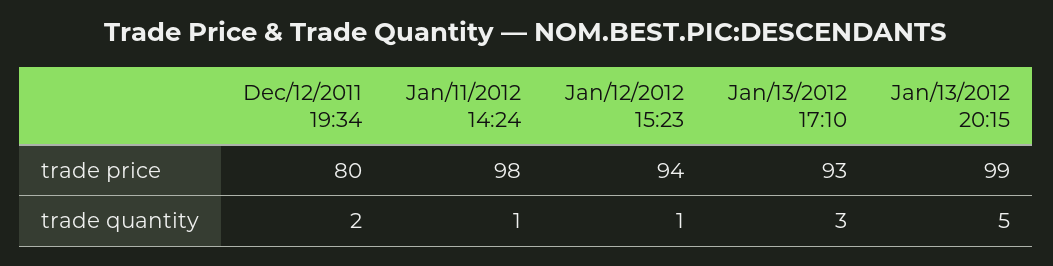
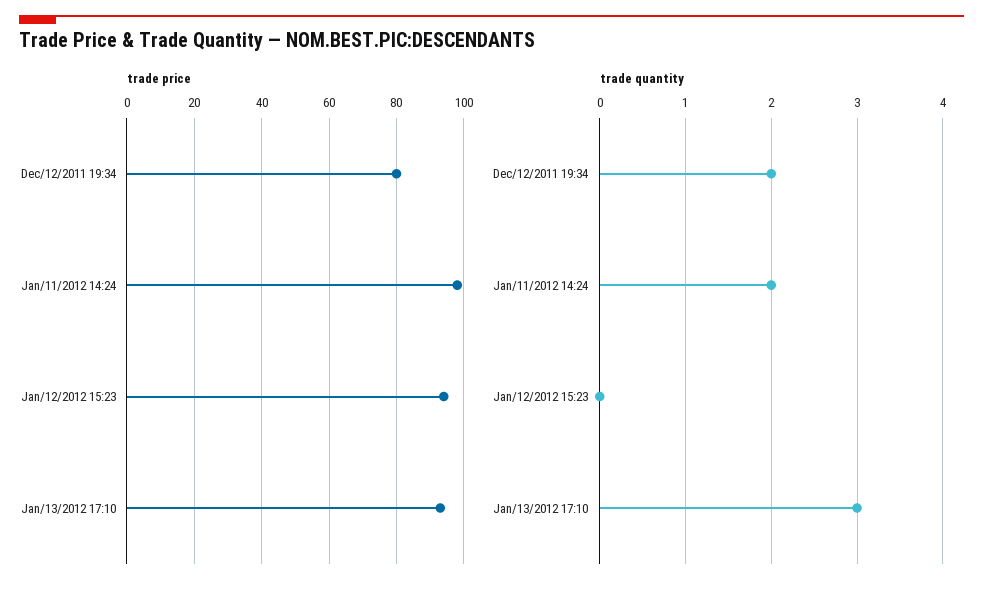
  {
    "trade price": {
      "Dec/12/2011 19:34": 80,
      "Jan/11/2012 14:24": 98,
      "Jan/12/2012 15:23": 94,
-     "Jan/13/2012 17:10": 93,
+     "Jan/13/2012 17:10": 93
-     "Jan/13/2012 20:15": 99
    },
    "trade quantity": {
      "Dec/12/2011 19:34": 2,
-     "Jan/11/2012 14:24": 1,
+     "Jan/11/2012 14:24": 2,
-     "Jan/12/2012 15:23": 1,
+     "Jan/12/2012 15:23": 0,
-     "Jan/13/2012 17:10": 3,
+     "Jan/13/2012 17:10": 3
-     "Jan/13/2012 20:15": 5
    }
  }

